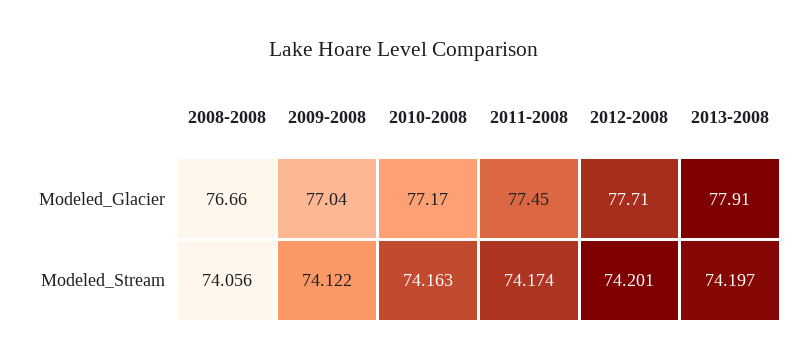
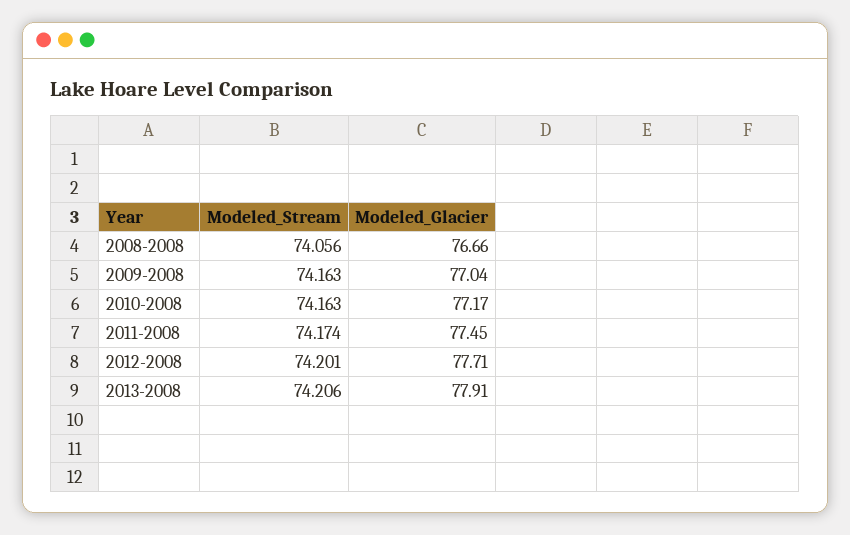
  {
    "2008-2008": {
      "Modeled_Glacier": 76.66,
      "Modeled_Stream": 74.056
    },
    "2009-2008": {
      "Modeled_Glacier": 77.04,
-     "Modeled_Stream": 74.122
+     "Modeled_Stream": 74.163
    },
    "2010-2008": {
      "Modeled_Glacier": 77.17,
      "Modeled_Stream": 74.163
    },
    "2011-2008": {
      "Modeled_Glacier": 77.45,
      "Modeled_Stream": 74.174
    },
    "2012-2008": {
      "Modeled_Glacier": 77.71,
      "Modeled_Stream": 74.201
    },
    "2013-2008": {
      "Modeled_Glacier": 77.91,
-     "Modeled_Stream": 74.197
+     "Modeled_Stream": 74.206
    }
  }

